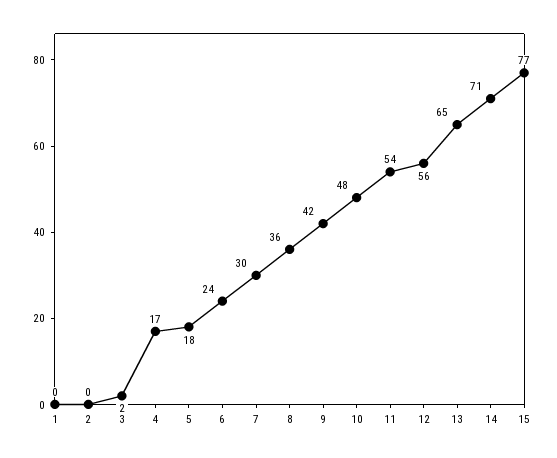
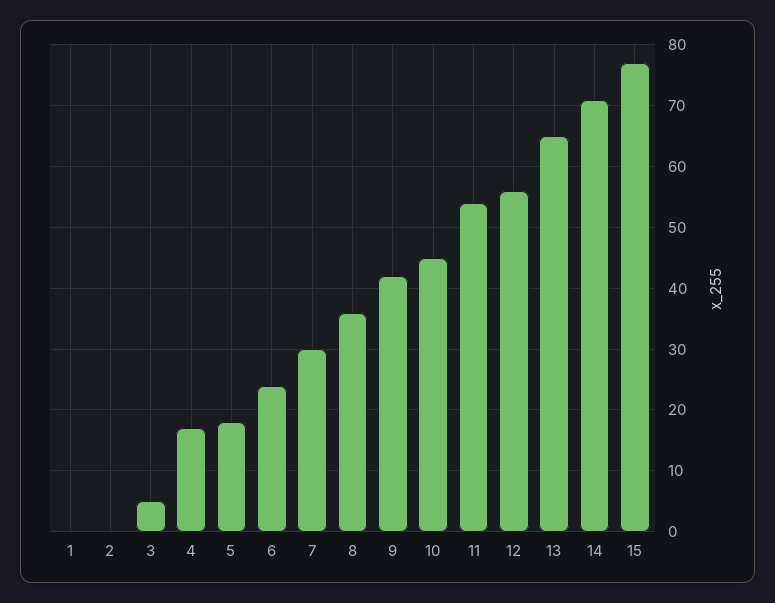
  {
    "1": 0,
    "2": 0,
-   "3": 2,
+   "3": 5,
    "4": 17,
    "5": 18,
    "6": 24,
    "7": 30,
    "8": 36,
    "9": 42,
-   "10": 48,
+   "10": 45,
    "11": 54,
    "12": 56,
    "13": 65,
    "14": 71,
    "15": 77
  }

